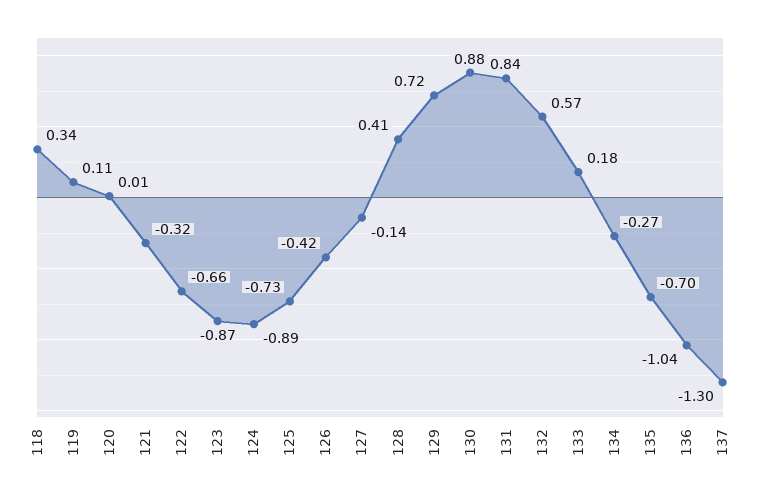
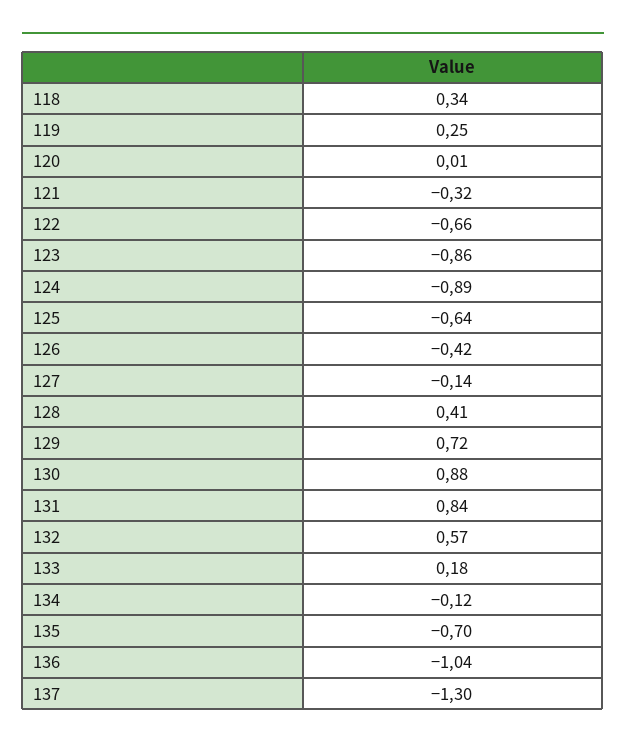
  {
    "118": 0.34,
-   "119": 0.11,
+   "119": 0.25,
    "120": 0.01,
    "121": -0.32,
    "122": -0.66,
-   "123": -0.87,
+   "123": -0.86,
    "124": -0.89,
-   "125": -0.73,
+   "125": -0.64,
    "126": -0.42,
    "127": -0.14,
    "128": 0.41,
    "129": 0.72,
    "130": 0.88,
    "131": 0.84,
    "132": 0.57,
    "133": 0.18,
-   "134": -0.27,
+   "134": -0.12,
    "135": -0.7,
    "136": -1.04,
    "137": -1.3
  }

